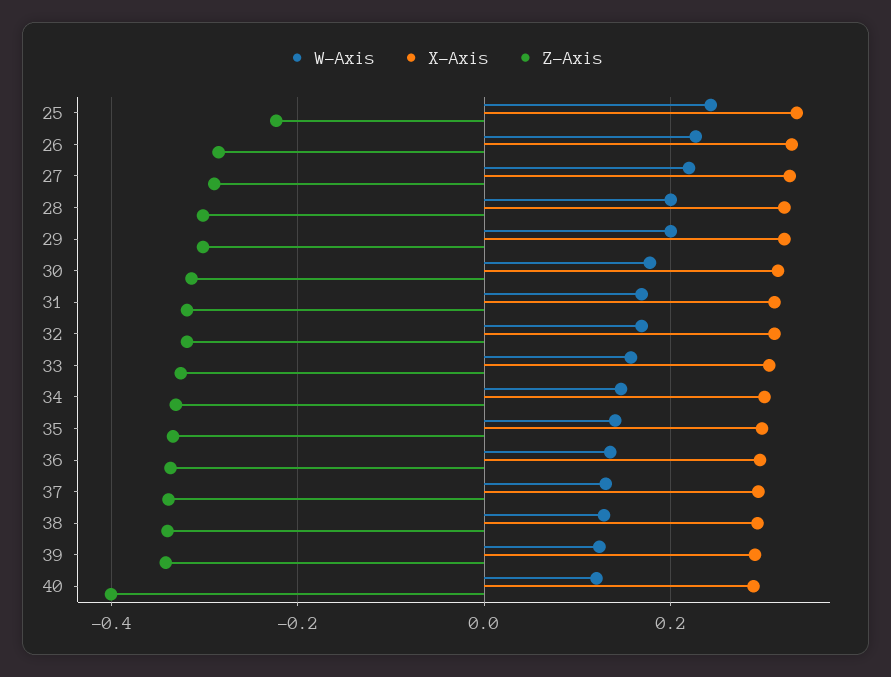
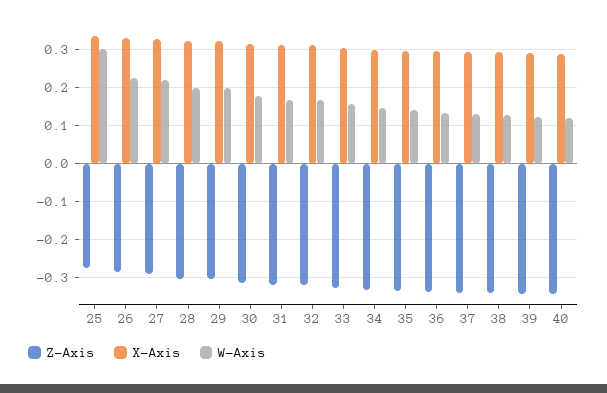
  {
    "W-Axis": {
-     "25": 0.24,
+     "25": 0.3,
      "26": 0.22,
      "27": 0.22,
      "28": 0.2,
      "29": 0.2,
      "30": 0.18,
      "31": 0.16,
      "32": 0.16,
      "33": 0.16,
      "34": 0.14,
      "35": 0.14,
      "36": 0.14,
      "37": 0.14,
      "38": 0.12,
      "39": 0.12,
      "40": 0.12
    },
    "X-Axis": {
      "25": 0.34,
      "26": 0.34,
      "27": 0.32,
      "28": 0.32,
      "29": 0.32,
      "30": 0.32,
      "31": 0.32,
      "32": 0.32,
      "33": 0.3,
      "34": 0.3,
      "35": 0.3,
      "36": 0.3,
      "37": 0.3,
      "38": 0.3,
      "39": 0.3,
      "40": 0.28
    },
    "Z-Axis": {
-     "25": -0.22,
+     "25": -0.28,
      "26": -0.28,
      "27": -0.28,
      "28": -0.3,
      "29": -0.3,
      "30": -0.32,
      "31": -0.32,
      "32": -0.32,
      "33": -0.32,
      "34": -0.34,
      "35": -0.34,
      "36": -0.34,
      "37": -0.34,
      "38": -0.34,
      "39": -0.34,
-     "40": -0.4
+     "40": -0.34
    }
  }

